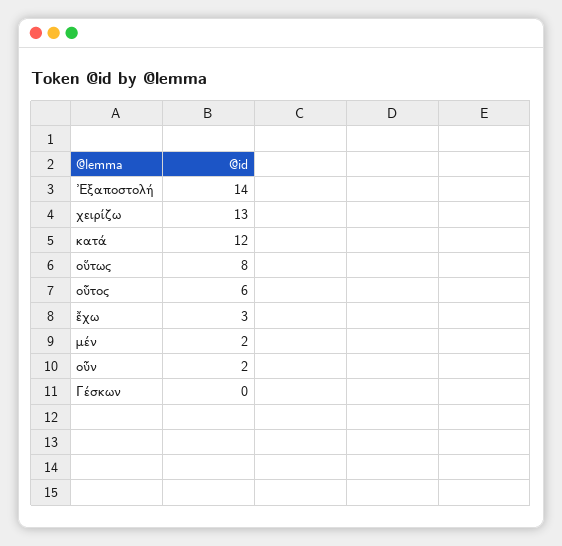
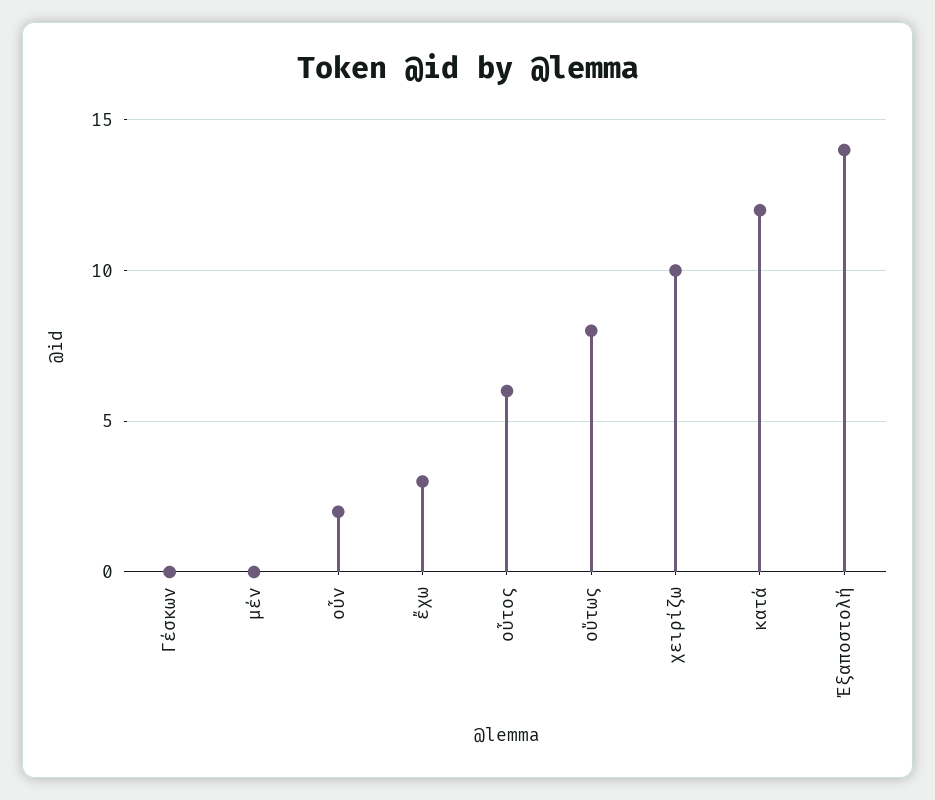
  {
    "Ἐξαποστολή": 14,
-   "χειρίζω": 13,
+   "χειρίζω": 10,
    "κατά": 12,
    "οὕτως": 8,
    "οὗτος": 6,
    "ἔχω": 3,
-   "μέν": 2,
+   "μέν": 0,
    "οὖν": 2,
    "Γέσκων": 0
  }

